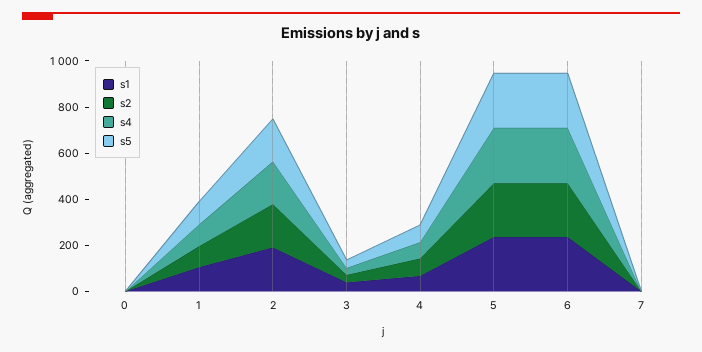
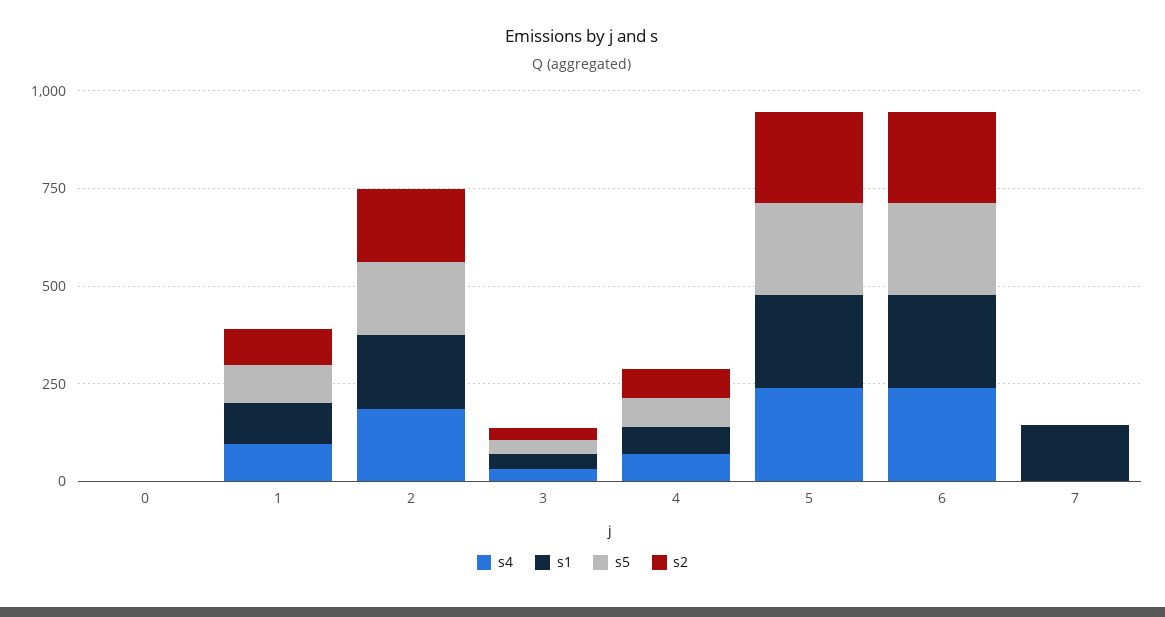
  {
    "s1": {
      "0": 0,
      "1": 100,
      "2": 200,
      "3": 50,
      "4": 50,
      "5": 250,
      "6": 250,
-     "7": 0
+     "7": 150
    },
    "s2": {
      "0": 0,
      "1": 100,
      "2": 200,
      "3": 50,
      "4": 100,
      "5": 250,
      "6": 250,
      "7": 0
    },
    "s4": {
      "0": 0,
      "1": 100,
      "2": 200,
      "3": 50,
      "4": 50,
      "5": 250,
      "6": 250,
      "7": 0
    },
    "s5": {
      "0": 0,
      "1": 100,
      "2": 200,
      "3": 50,
      "4": 50,
      "5": 250,
      "6": 250,
      "7": 0
    }
  }

